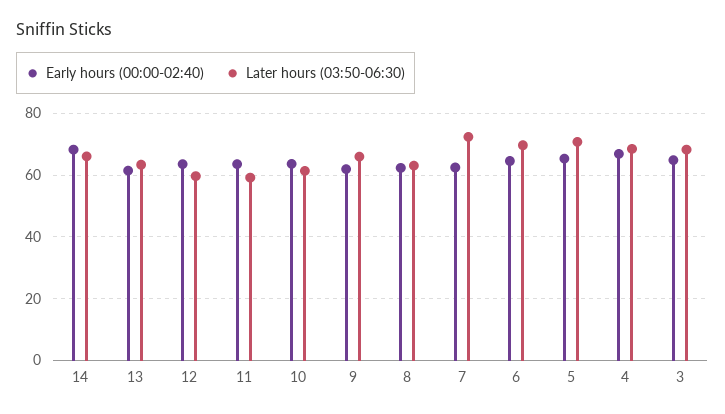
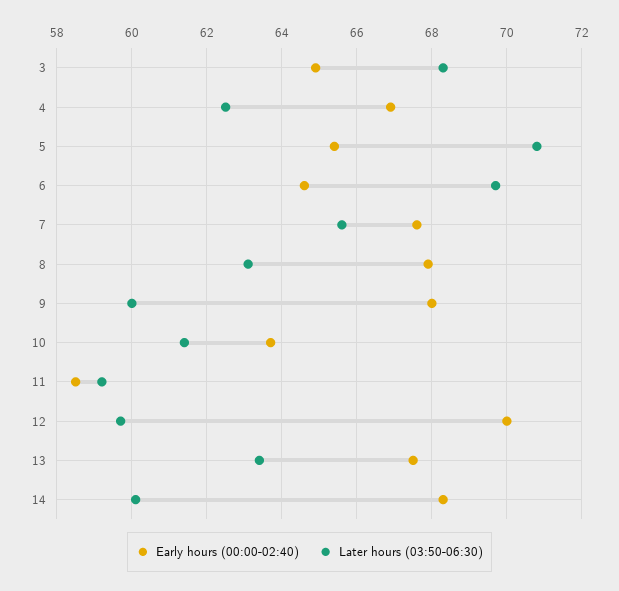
  {
    "Early hours (00:00-02:40)": {
      "14": 68.5,
-     "13": 62,
+     "13": 67.5,
-     "12": 64,
+     "12": 70,
-     "11": 64,
+     "11": 58.5,
      "10": 63.5,
-     "9": 62,
+     "9": 68,
-     "8": 62,
+     "8": 68,
-     "7": 62,
+     "7": 67.5,
      "6": 64.5,
      "5": 65.5,
      "4": 67,
      "3": 65
    },
    "Later hours (03:50-06:30)": {
-     "14": 66,
+     "14": 60,
      "13": 63.5,
      "12": 59.5,
      "11": 59,
      "10": 61.5,
-     "9": 66,
+     "9": 60,
      "8": 63,
-     "7": 72,
+     "7": 65.5,
      "6": 69.5,
      "5": 71,
-     "4": 68,
+     "4": 62.5,
      "3": 68.5
    }
  }

